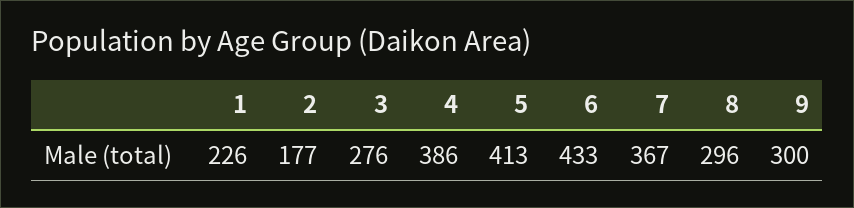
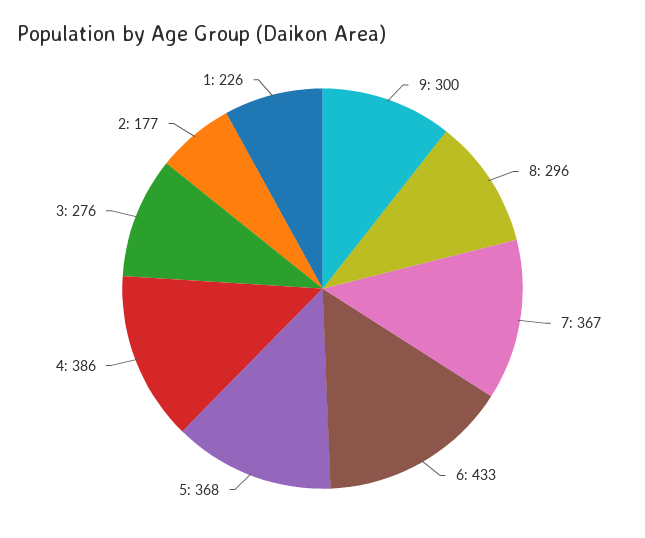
  {
    "1": 226,
    "2": 177,
    "3": 276,
    "4": 386,
-   "5": 413,
+   "5": 368,
    "6": 433,
    "7": 367,
    "8": 296,
    "9": 300
  }

